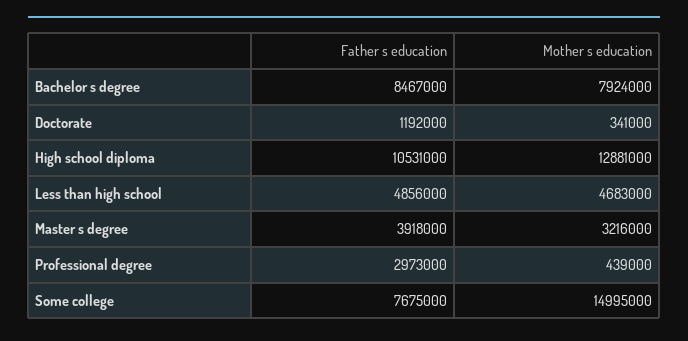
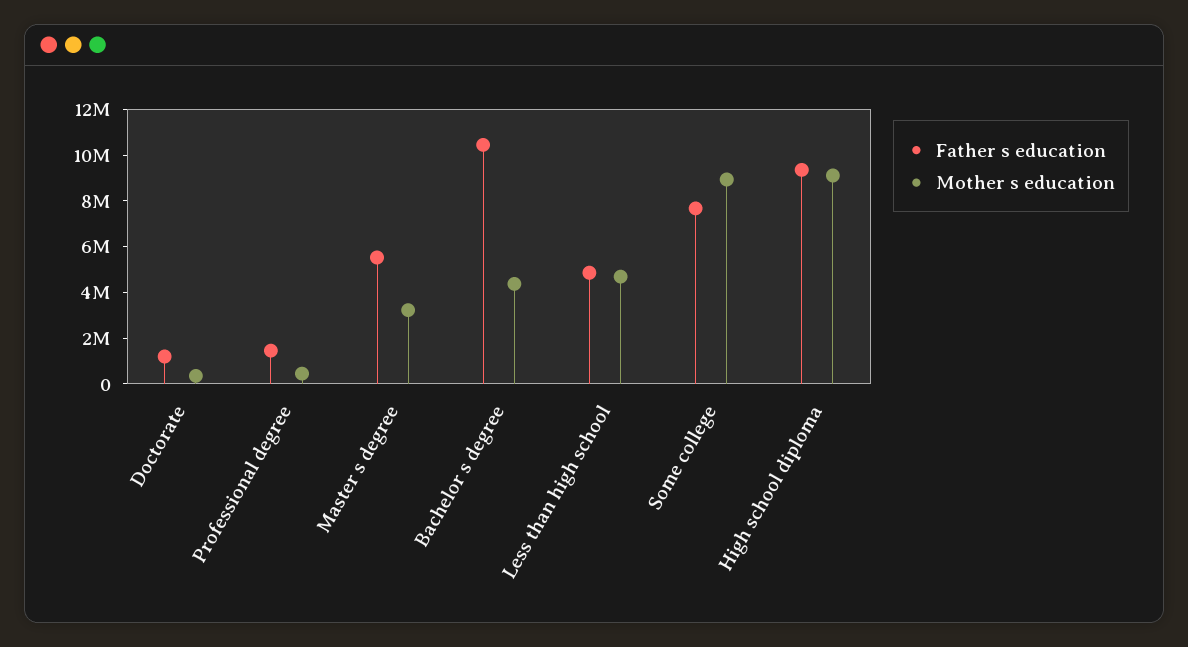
  {
    "Father s education": {
-     "Bachelor s degree": 8467000,
+     "Bachelor s degree": 10500000,
      "Doctorate": 1192000,
-     "High school diploma": 10531000,
+     "High school diploma": 9500000,
      "Less than high school": 4856000,
-     "Master s degree": 3918000,
+     "Master s degree": 5500000,
-     "Professional degree": 2973000,
+     "Professional degree": 1500000,
      "Some college": 7675000
    },
    "Mother s education": {
-     "Bachelor s degree": 7924000,
+     "Bachelor s degree": 4500000,
      "Doctorate": 341000,
-     "High school diploma": 12881000,
+     "High school diploma": 9000000,
      "Less than high school": 4683000,
      "Master s degree": 3216000,
      "Professional degree": 439000,
-     "Some college": 14995000
+     "Some college": 9000000
    }
  }

